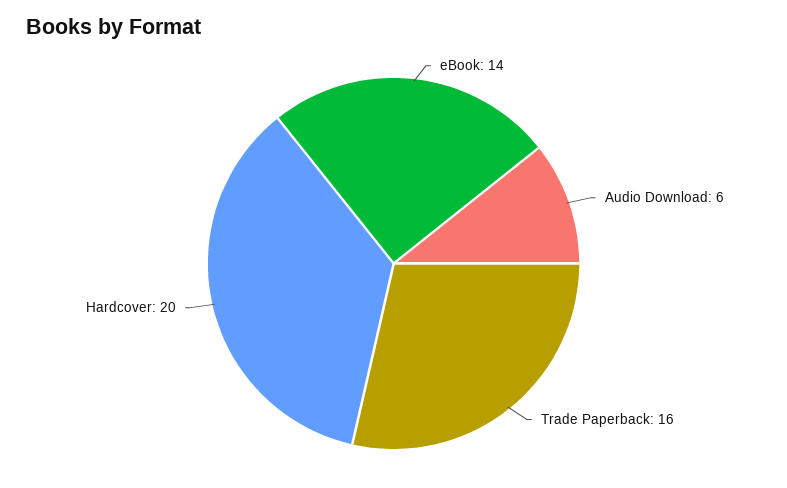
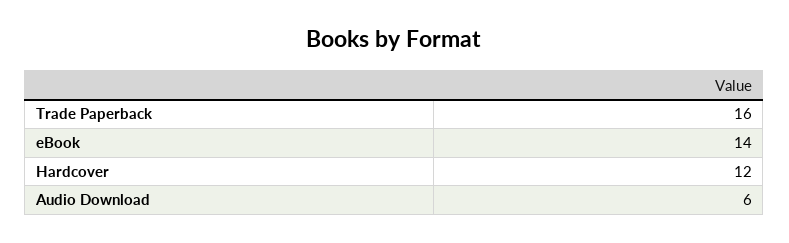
  {
    "eBook": 14,
    "Audio Download": 6,
    "Trade Paperback": 16,
-   "Hardcover": 20
+   "Hardcover": 12
  }

